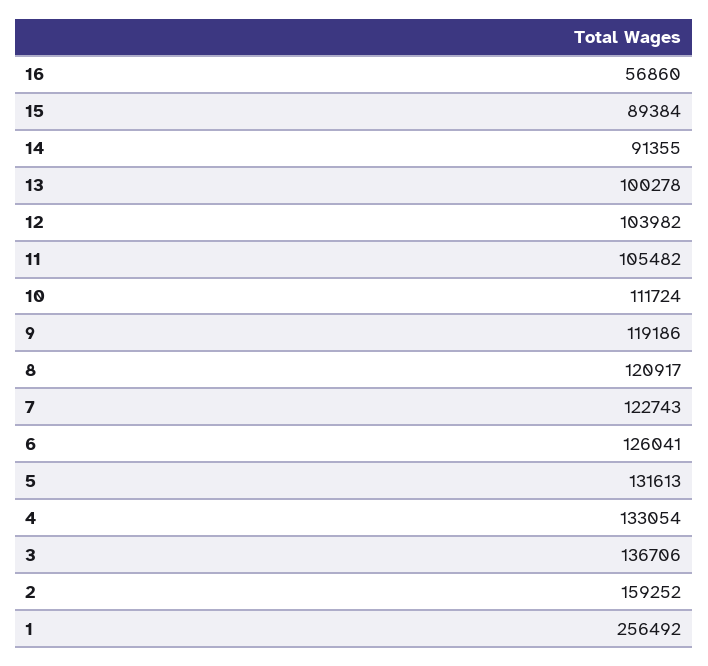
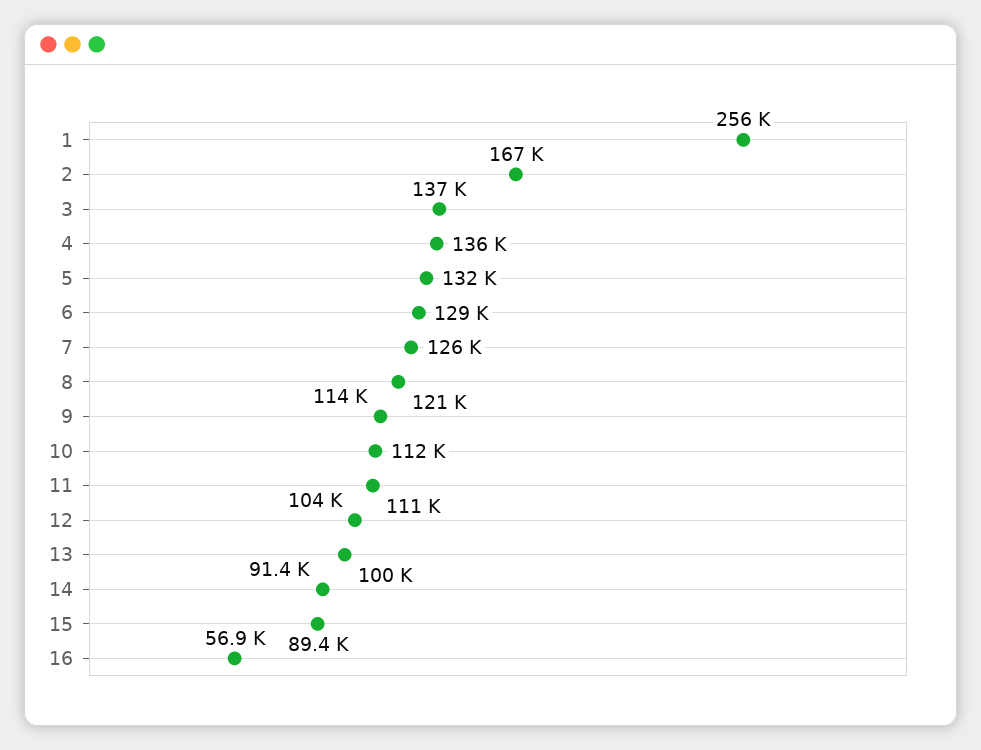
  {
    "16": 56860,
    "15": 89384,
    "14": 91355,
    "13": 100278,
    "12": 103982,
-   "11": 105482,
+   "11": 111000,
    "10": 111724,
-   "9": 119186,
+   "9": 114000,
    "8": 120917,
-   "7": 122743,
+   "7": 126000,
-   "6": 126041,
+   "6": 129000,
    "5": 131613,
-   "4": 133054,
+   "4": 136000,
    "3": 136706,
-   "2": 159252,
+   "2": 167000,
    "1": 256492
  }

